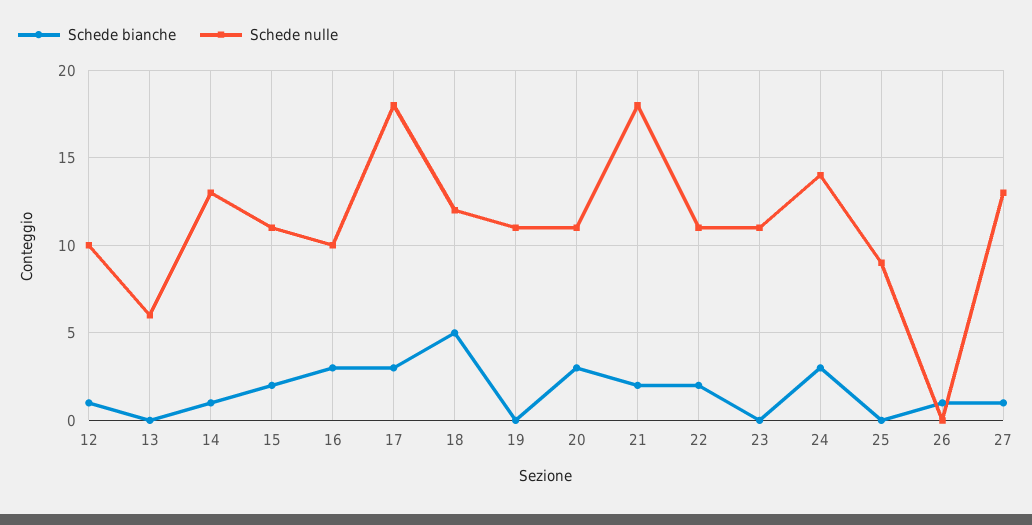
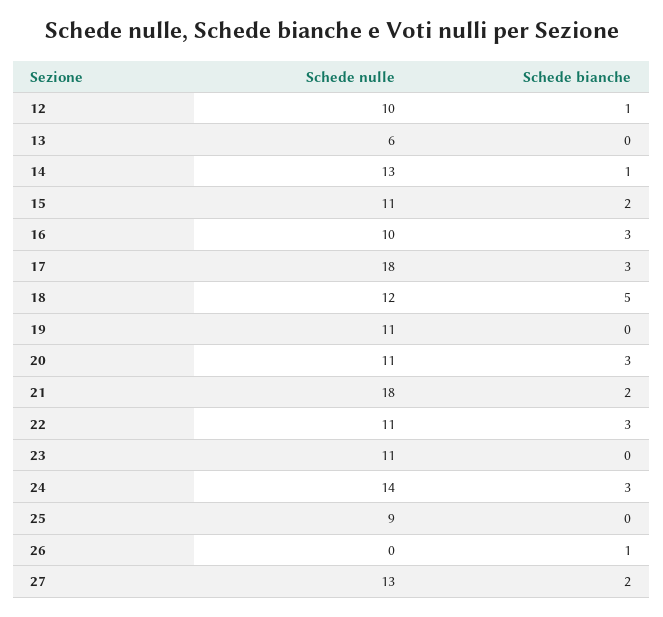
  {
    "Schede bianche": {
      "12": 1,
      "13": 0,
      "14": 1,
      "15": 2,
      "16": 3,
      "17": 3,
      "18": 5,
      "19": 0,
      "20": 3,
      "21": 2,
-     "22": 2,
+     "22": 3,
      "23": 0,
      "24": 3,
      "25": 0,
      "26": 1,
-     "27": 1
+     "27": 2
    },
    "Schede nulle": {
      "12": 10,
      "13": 6,
      "14": 13,
      "15": 11,
      "16": 10,
      "17": 18,
      "18": 12,
      "19": 11,
      "20": 11,
      "21": 18,
      "22": 11,
      "23": 11,
      "24": 14,
      "25": 9,
      "26": 0,
      "27": 13
    }
  }

